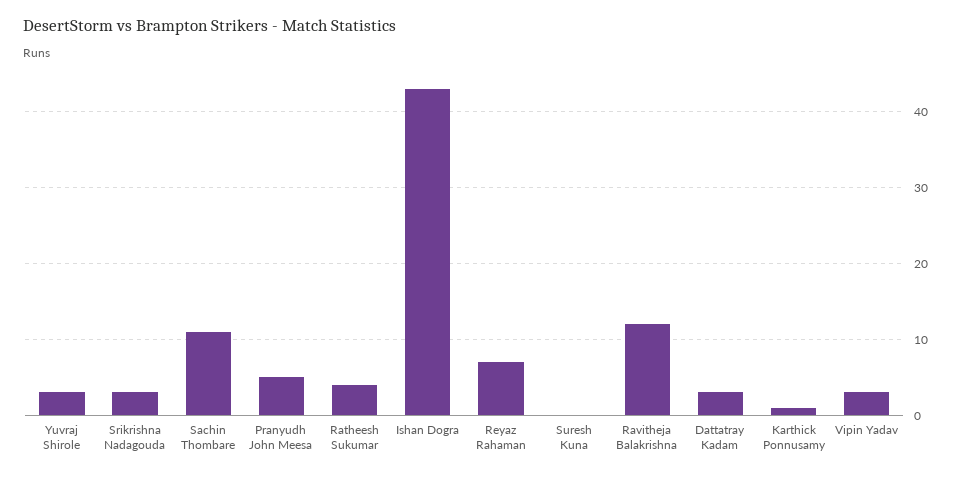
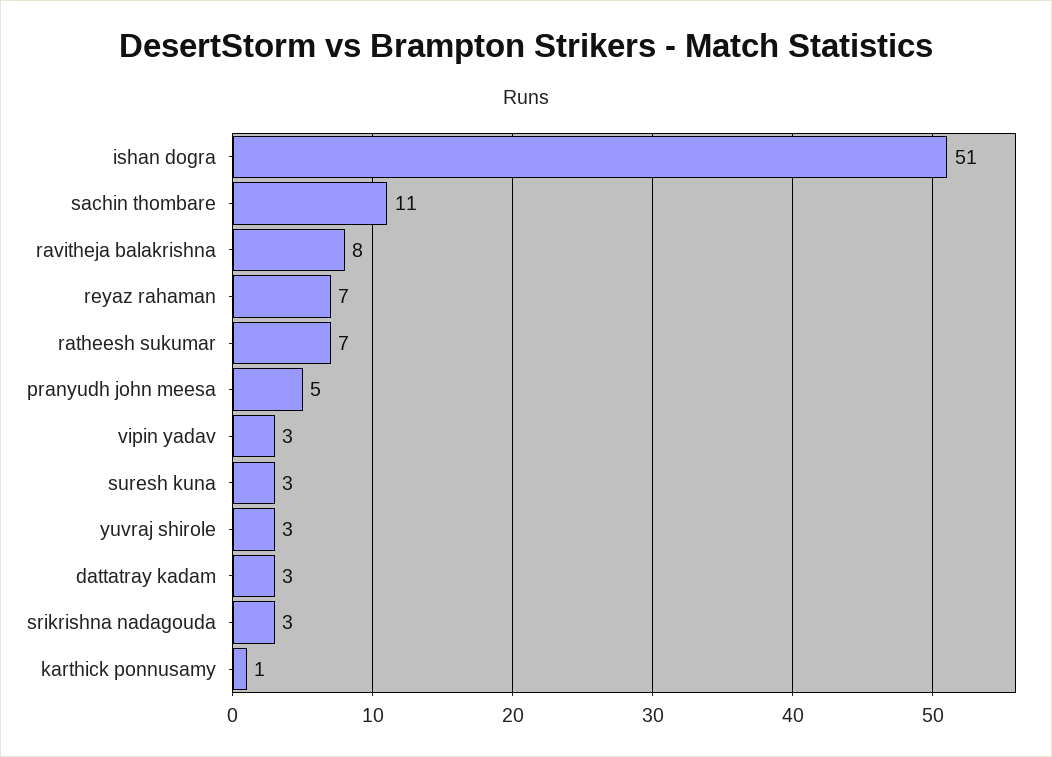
  {
    "Yuvraj Shirole": 3,
    "Srikrishna Nadagouda": 3,
    "Sachin Thombare": 11,
    "Pranyudh John Meesa": 5,
-   "Ratheesh Sukumar": 4,
+   "Ratheesh Sukumar": 7,
-   "Ishan Dogra": 43,
+   "Ishan Dogra": 51,
    "Reyaz Rahaman": 7,
-   "Suresh Kuna": 0,
+   "Suresh Kuna": 3,
-   "Ravitheja Balakrishna": 12,
+   "Ravitheja Balakrishna": 8,
    "Dattatray Kadam": 3,
    "Karthick Ponnusamy": 1,
    "Vipin Yadav": 3
  }

